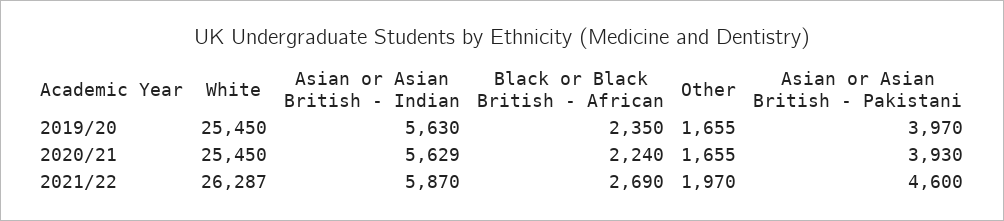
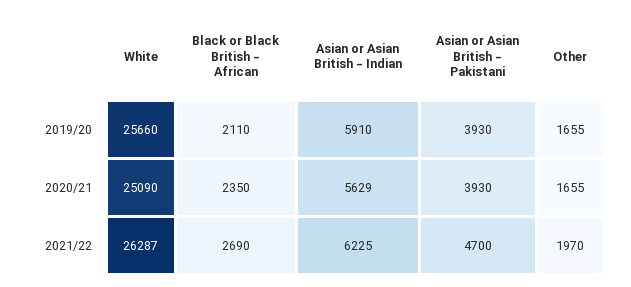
  {
    "White": {
-     "2019/20": 25450,
+     "2019/20": 25660,
-     "2020/21": 25450,
+     "2020/21": 25090,
      "2021/22": 26287
    },
    "Asian or Asian British - Indian": {
-     "2019/20": 5630,
+     "2019/20": 5910,
      "2020/21": 5629,
-     "2021/22": 5870
+     "2021/22": 6225
    },
    "Black or Black British - African": {
-     "2019/20": 2350,
+     "2019/20": 2110,
-     "2020/21": 2240,
+     "2020/21": 2350,
      "2021/22": 2690
    },
    "Other": {
      "2019/20": 1655,
      "2020/21": 1655,
      "2021/22": 1970
    },
    "Asian or Asian British - Pakistani": {
-     "2019/20": 3970,
+     "2019/20": 3930,
      "2020/21": 3930,
-     "2021/22": 4600
+     "2021/22": 4700
    }
  }

